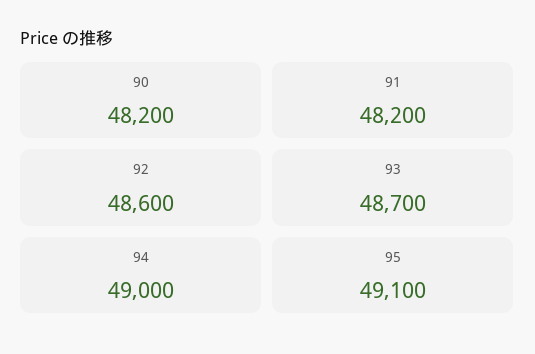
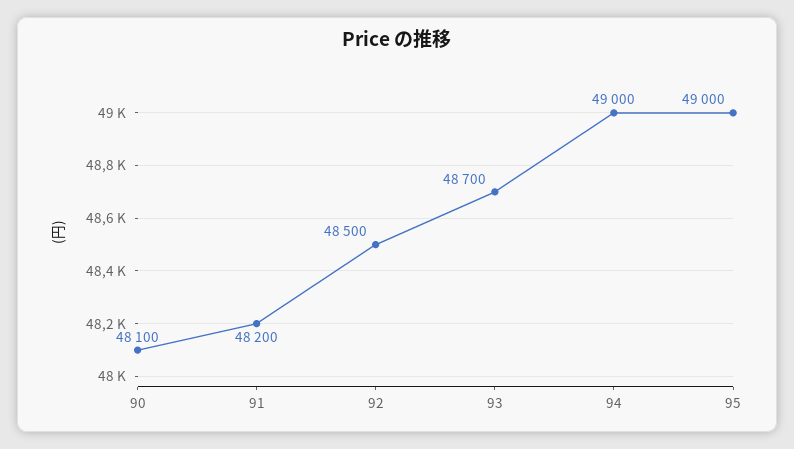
  {
-   "90": 48200,
+   "90": 48100,
    "91": 48200,
-   "92": 48600,
+   "92": 48500,
    "93": 48700,
    "94": 49000,
-   "95": 49100
+   "95": 49000
  }

